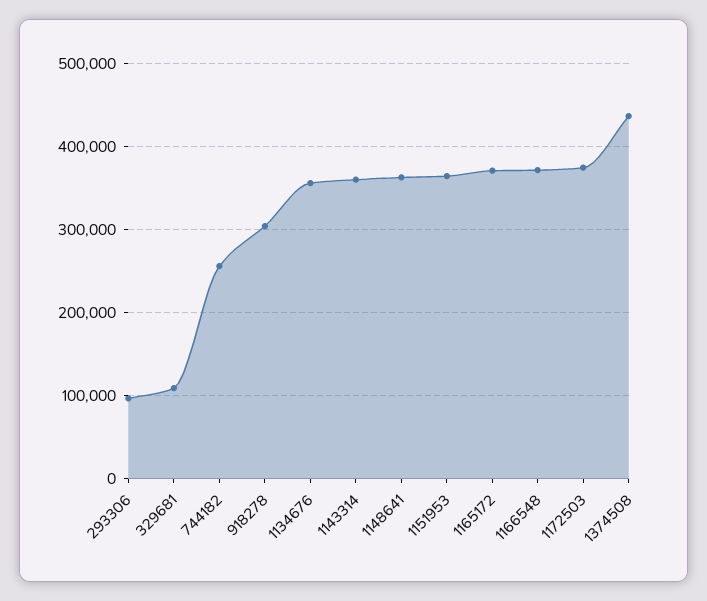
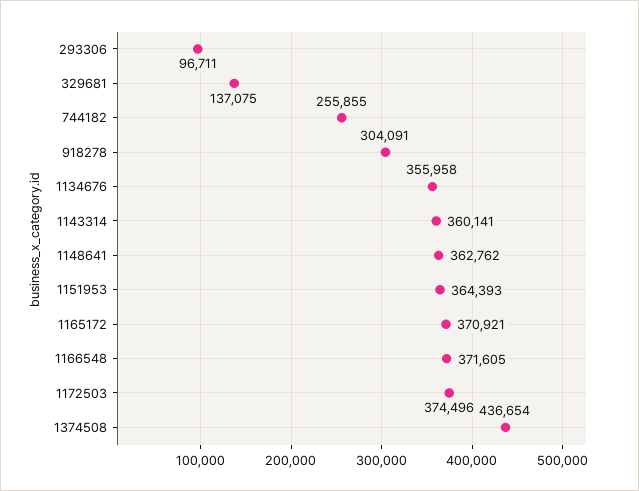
  {
    "293306": 96711,
-   "329681": 110000,
+   "329681": 137075,
    "744182": 255855,
    "918278": 304091,
    "1134676": 355958,
    "1143314": 360141,
    "1148641": 362762,
    "1151953": 364393,
    "1165172": 370921,
    "1166548": 371605,
    "1172503": 374496,
    "1374508": 436654
  }

